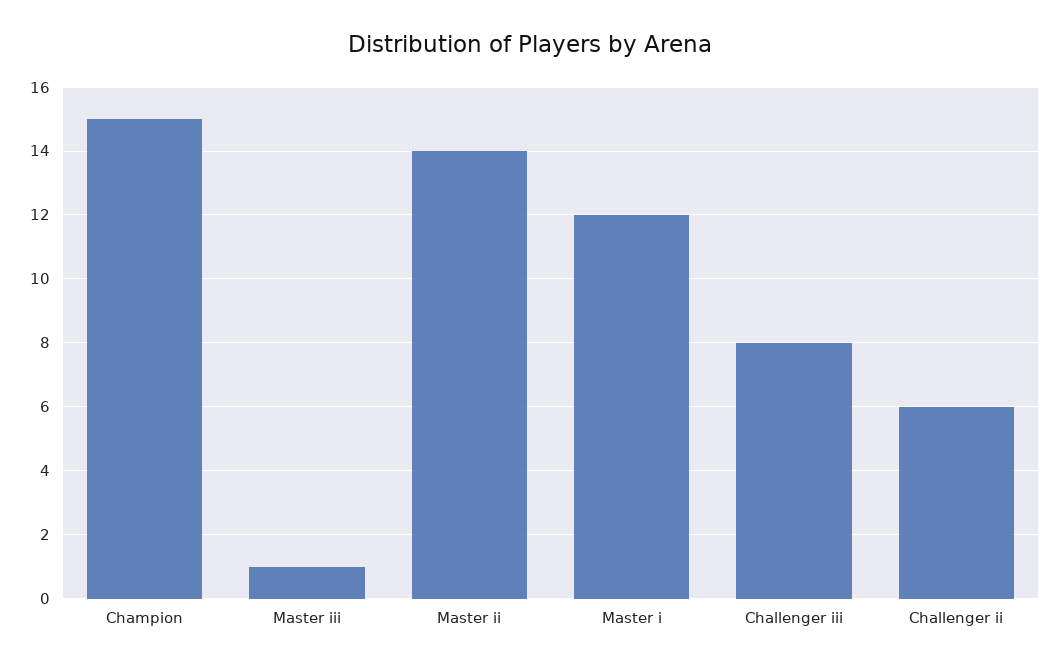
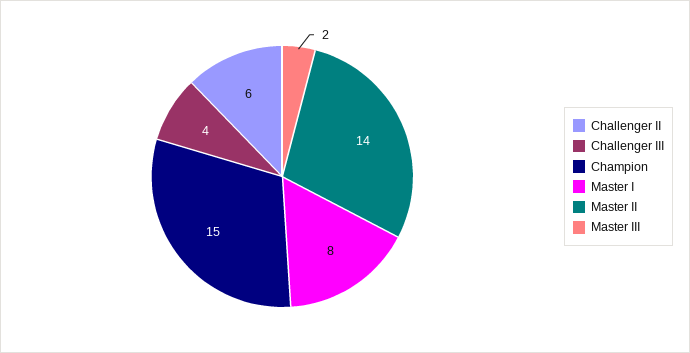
  {
    "Champion": 15,
-   "Master iii": 1,
+   "Master iii": 2,
    "Master ii": 14,
-   "Master i": 12,
+   "Master i": 8,
-   "Challenger iii": 8,
+   "Challenger iii": 4,
    "Challenger ii": 6
  }

